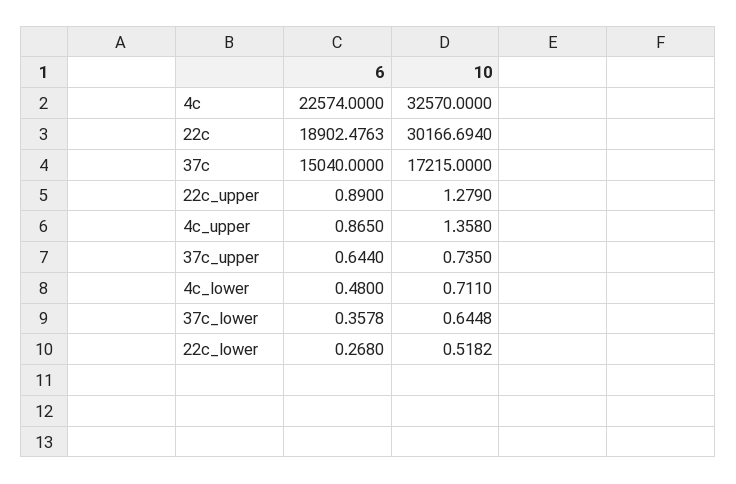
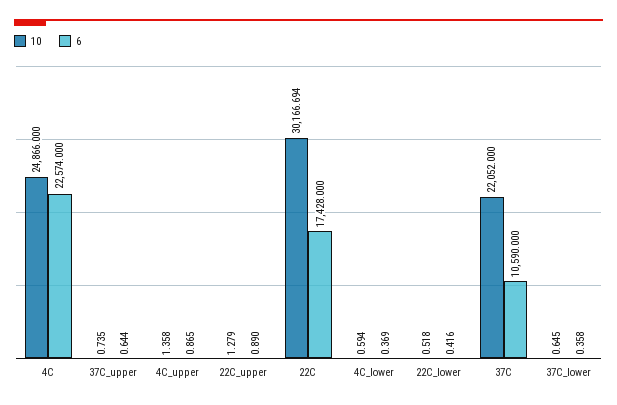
  {
    "6": {
      "4c": 22574,
-     "22c": 18902.4763,
+     "22c": 17428,
-     "37c": 15040,
+     "37c": 10590,
      "22c_upper": 0.89,
      "4c_upper": 0.865,
      "37c_upper": 0.644,
-     "4c_lower": 0.48,
+     "4c_lower": 0.369,
      "37c_lower": 0.3578,
-     "22c_lower": 0.268
+     "22c_lower": 0.416
    },
    "10": {
-     "4c": 32570,
+     "4c": 24866,
      "22c": 30166.694,
-     "37c": 17215,
+     "37c": 22052,
      "22c_upper": 1.279,
      "4c_upper": 1.358,
      "37c_upper": 0.735,
-     "4c_lower": 0.711,
+     "4c_lower": 0.594,
      "37c_lower": 0.6448,
      "22c_lower": 0.5182
    }
  }

